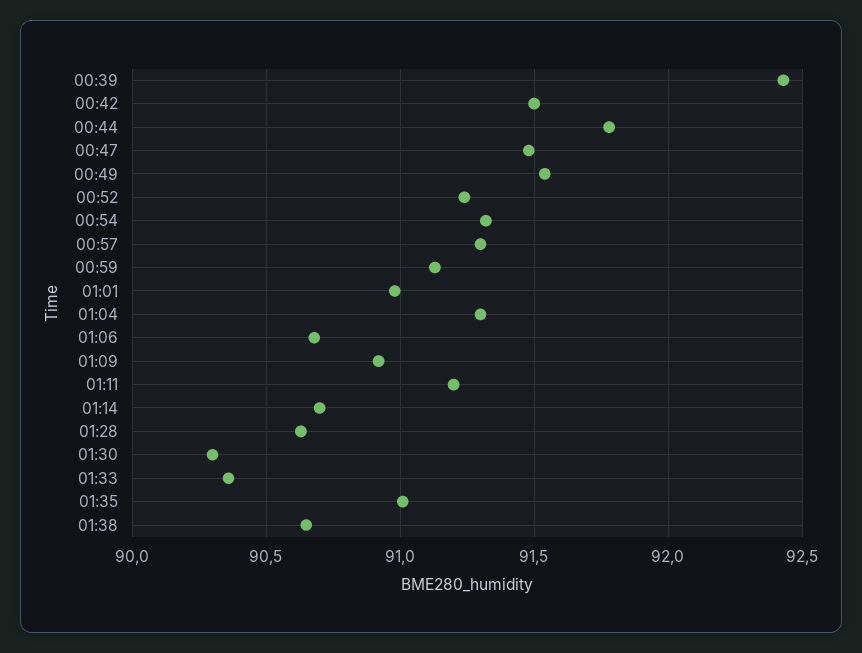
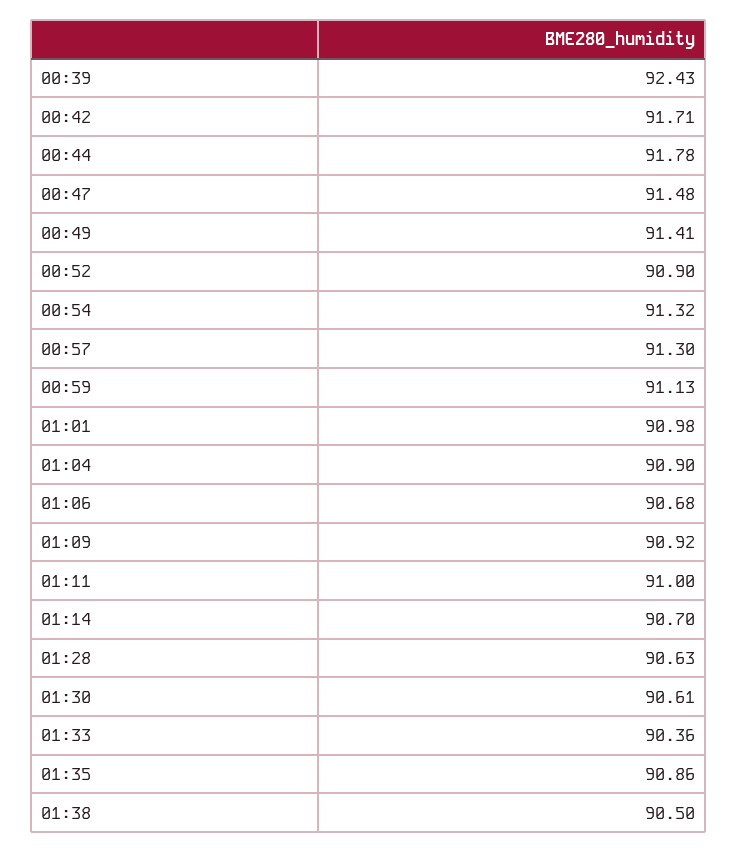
  {
    "00:39": 92.43,
-   "00:42": 91.5,
+   "00:42": 91.71,
    "00:44": 91.78,
    "00:47": 91.48,
-   "00:49": 91.55,
+   "00:49": 91.41,
-   "00:52": 91.25,
+   "00:52": 90.9,
    "00:54": 91.32,
    "00:57": 91.3,
    "00:59": 91.13,
    "01:01": 90.98,
-   "01:04": 91.3,
+   "01:04": 90.9,
    "01:06": 90.68,
    "01:09": 90.92,
-   "01:11": 91.2,
+   "01:11": 91,
    "01:14": 90.7,
    "01:28": 90.63,
-   "01:30": 90.3,
+   "01:30": 90.61,
    "01:33": 90.36,
-   "01:35": 91,
+   "01:35": 90.86,
-   "01:38": 90.65
+   "01:38": 90.5
  }

